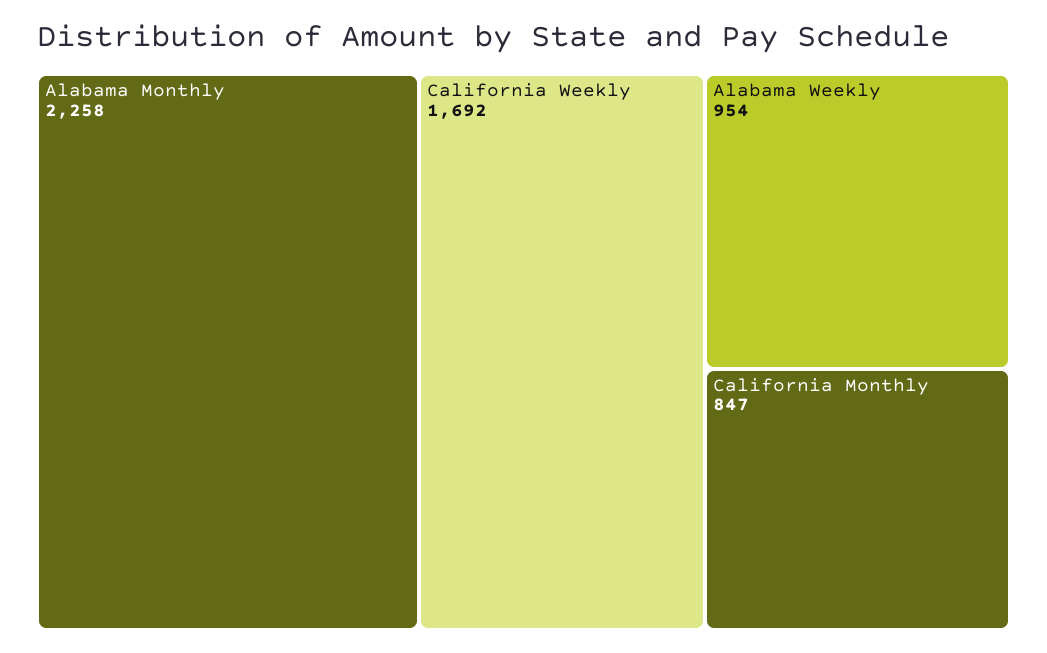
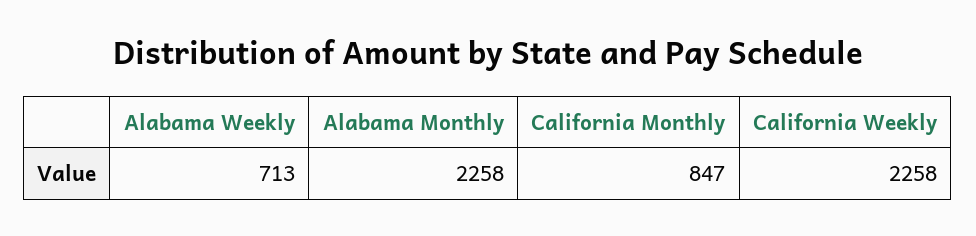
  {
    "Alabama Monthly": 2258,
-   "California Weekly": 1692,
+   "California Weekly": 2258,
-   "Alabama Weekly": 954,
+   "Alabama Weekly": 713,
    "California Monthly": 847
  }

